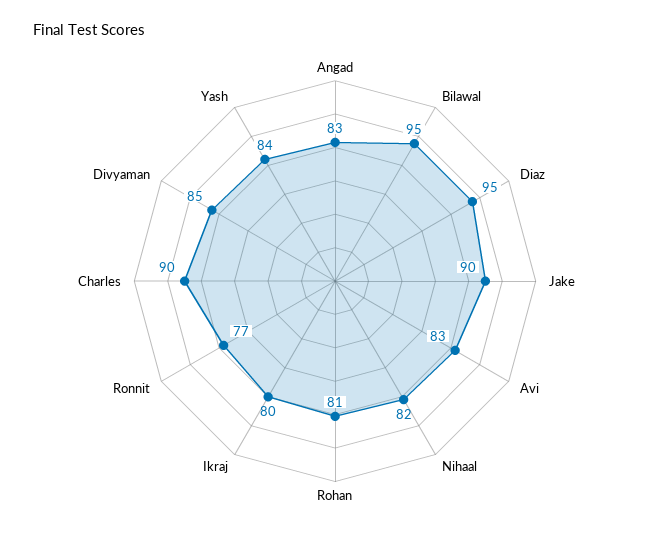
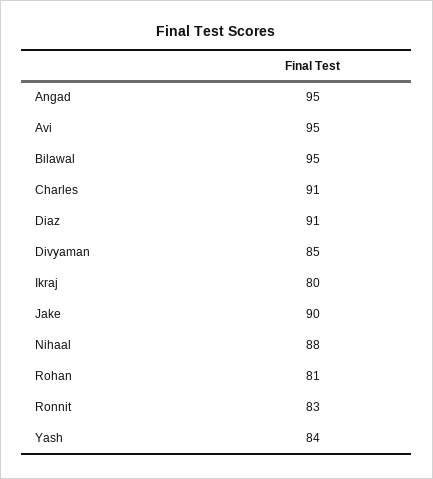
  {
-   "Angad": 83,
+   "Angad": 95,
    "Bilawal": 95,
-   "Diaz": 95,
+   "Diaz": 91,
    "Jake": 90,
-   "Avi": 83,
+   "Avi": 95,
-   "Nihaal": 82,
+   "Nihaal": 88,
    "Rohan": 81,
    "Ikraj": 80,
-   "Ronnit": 77,
+   "Ronnit": 83,
-   "Charles": 90,
+   "Charles": 91,
    "Divyaman": 85,
    "Yash": 84
  }

